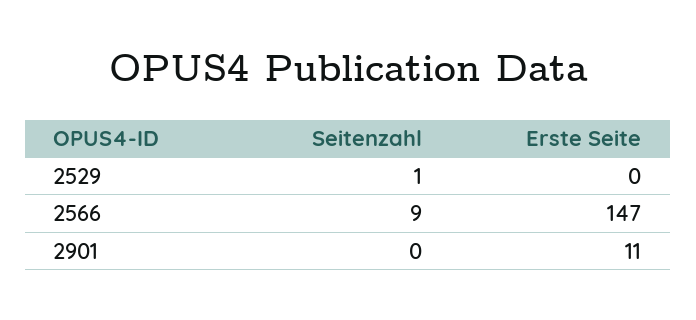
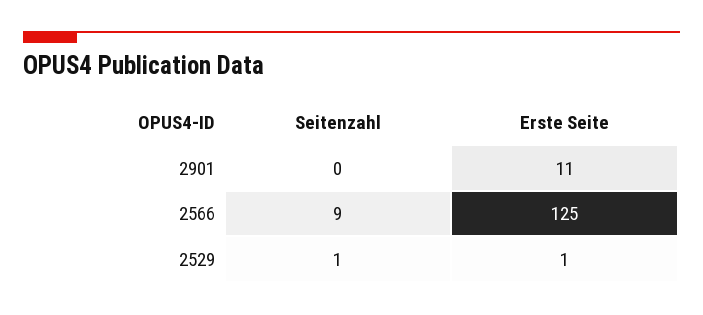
  {
    "Seitenzahl": {
      "2529": 1,
      "2566": 9,
      "2901": 0
    },
    "Erste Seite": {
-     "2529": 0,
+     "2529": 1,
-     "2566": 147,
+     "2566": 125,
      "2901": 11
    }
  }

